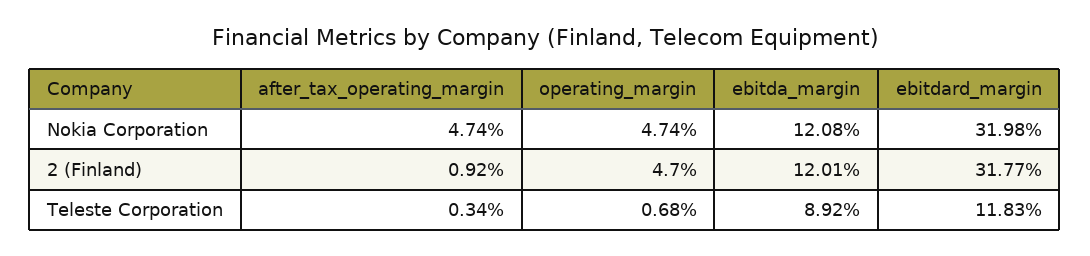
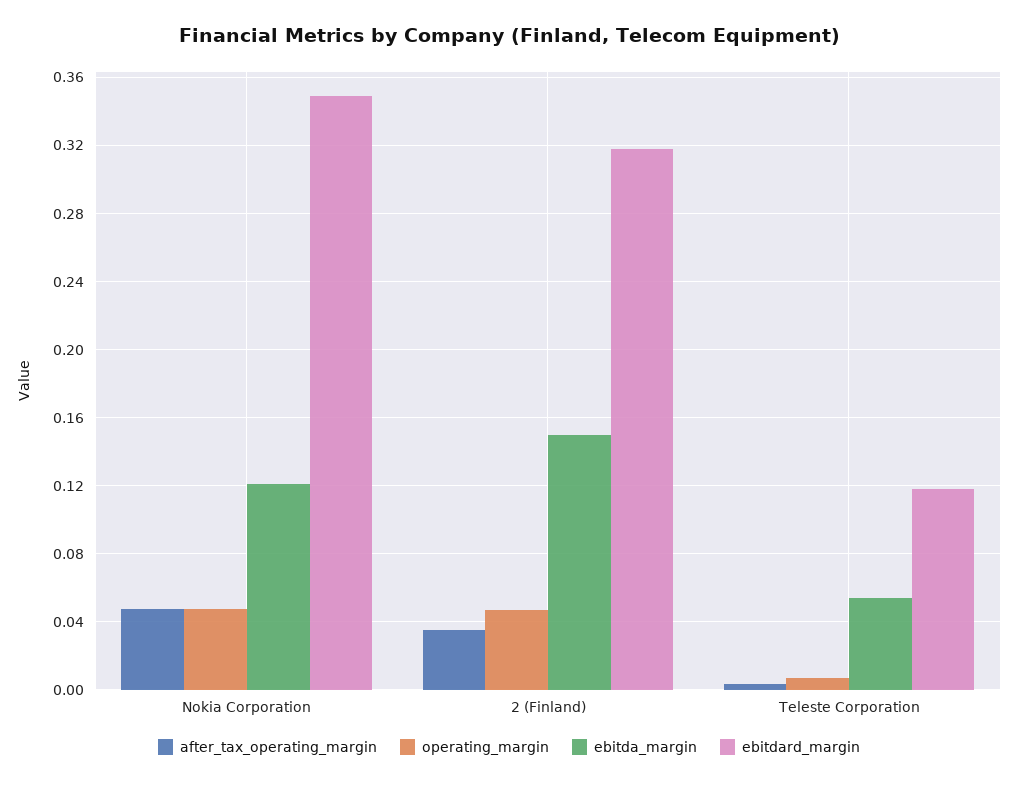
  {
    "after_tax_operating_margin": {
      "Nokia Corporation": 0.0474,
-     "2 (Finland)": 0.0092,
+     "2 (Finland)": 0.035,
      "Teleste Corporation": 0.0034
    },
    "operating_margin": {
      "Nokia Corporation": 0.0474,
      "2 (Finland)": 0.047,
      "Teleste Corporation": 0.0068
    },
    "ebitda_margin": {
      "Nokia Corporation": 0.1208,
-     "2 (Finland)": 0.1201,
+     "2 (Finland)": 0.15,
-     "Teleste Corporation": 0.0892
+     "Teleste Corporation": 0.055
    },
    "ebitdard_margin": {
-     "Nokia Corporation": 0.3198,
+     "Nokia Corporation": 0.35,
      "2 (Finland)": 0.3177,
      "Teleste Corporation": 0.1183
    }
  }

